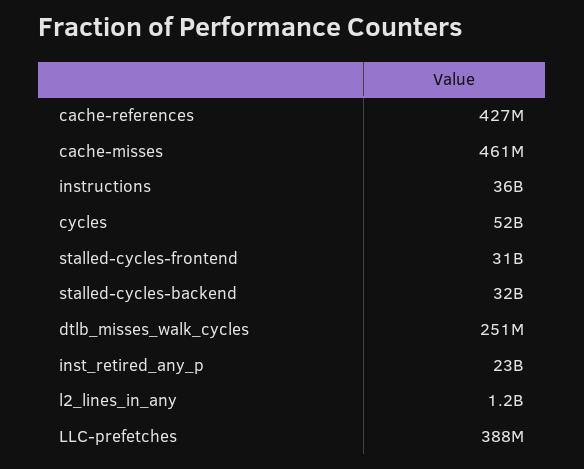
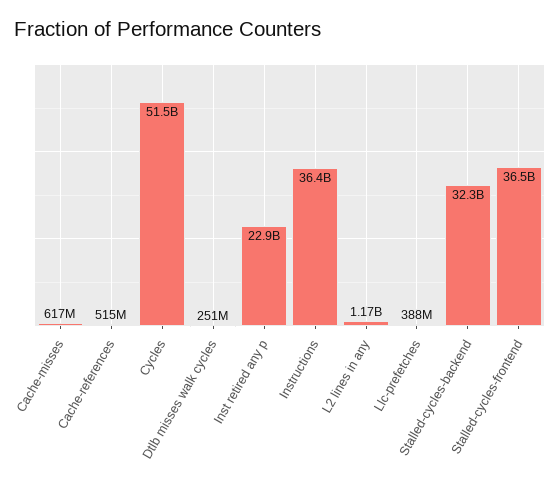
  {
-   "cache-references": 427000000,
+   "cache-references": 515000000,
-   "cache-misses": 461000000,
+   "cache-misses": 617000000,
    "instructions": 36400000000,
    "cycles": 51500000000,
-   "stalled-cycles-frontend": 31000000000,
+   "stalled-cycles-frontend": 36500000000,
    "stalled-cycles-backend": 32300000000,
    "dtlb_misses_walk_cycles": 251000000,
    "inst_retired_any_p": 22900000000,
    "l2_lines_in_any": 1170000000,
    "LLC-prefetches": 388000000
  }

